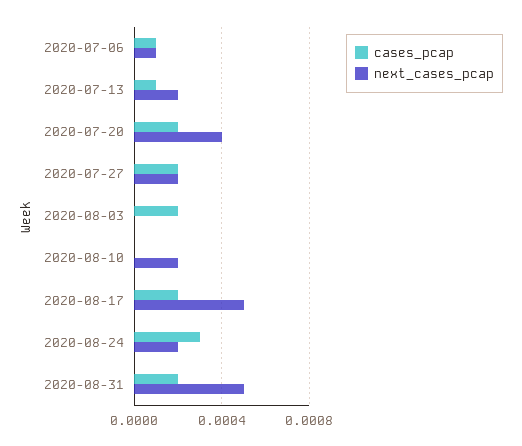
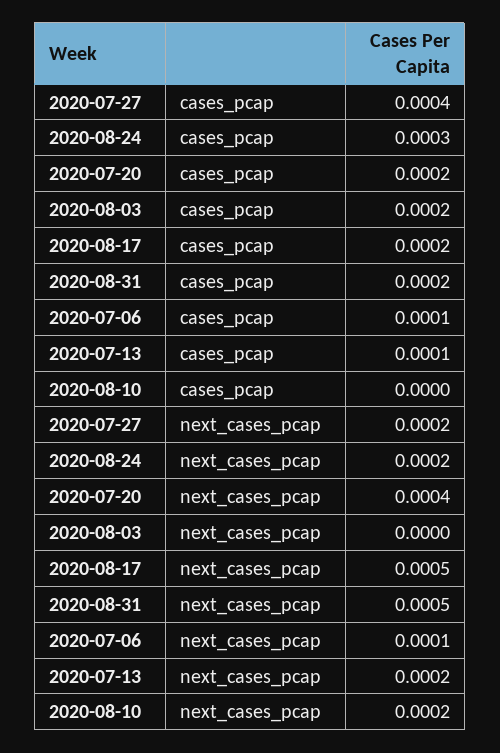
  {
    "cases_pcap": {
      "2020-07-06": 0.0001,
      "2020-07-13": 0.0001,
      "2020-07-20": 0.0002,
-     "2020-07-27": 0.0002,
+     "2020-07-27": 0.0004,
      "2020-08-03": 0.0002,
      "2020-08-10": 0,
      "2020-08-17": 0.0002,
      "2020-08-24": 0.0003,
      "2020-08-31": 0.0002
    },
    "next_cases_pcap": {
      "2020-07-06": 0.0001,
      "2020-07-13": 0.0002,
      "2020-07-20": 0.0004,
      "2020-07-27": 0.0002,
      "2020-08-03": 0,
      "2020-08-10": 0.0002,
      "2020-08-17": 0.0005,
      "2020-08-24": 0.0002,
      "2020-08-31": 0.0005
    }
  }

